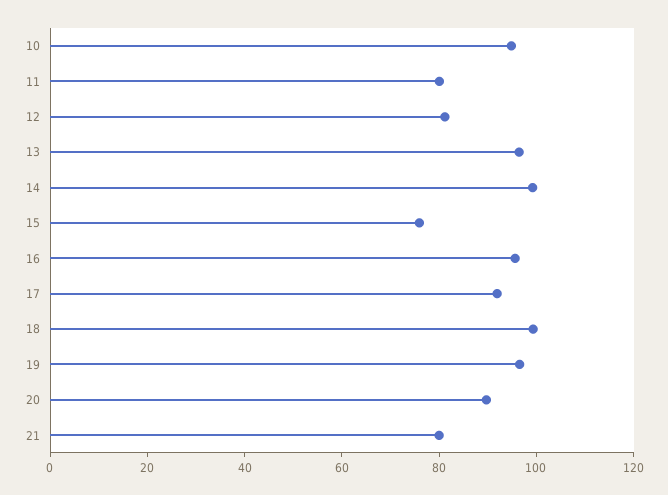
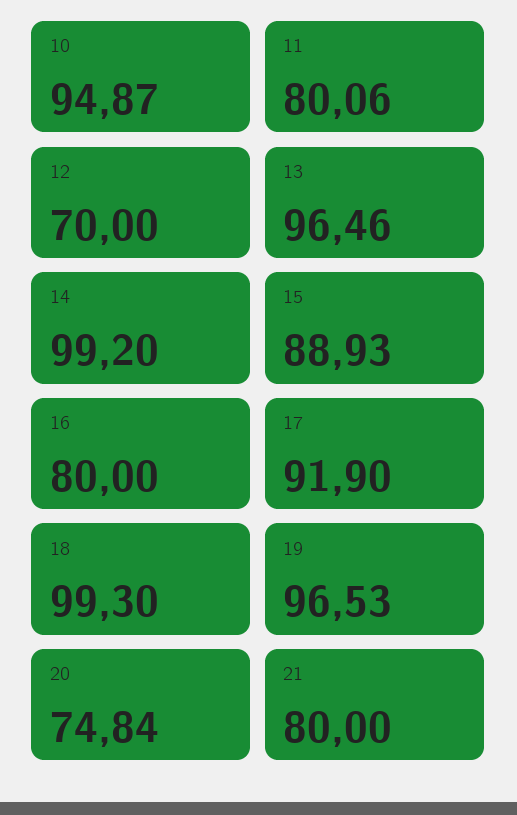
  {
    "10": 94.87,
    "11": 80.06,
-   "12": 80,
+   "12": 70,
    "13": 96.46,
    "14": 99.2,
-   "15": 75,
+   "15": 88.93,
-   "16": 95,
+   "16": 80,
    "17": 91.9,
    "18": 99.3,
    "19": 96.53,
-   "20": 90,
+   "20": 74.84,
    "21": 80
  }

